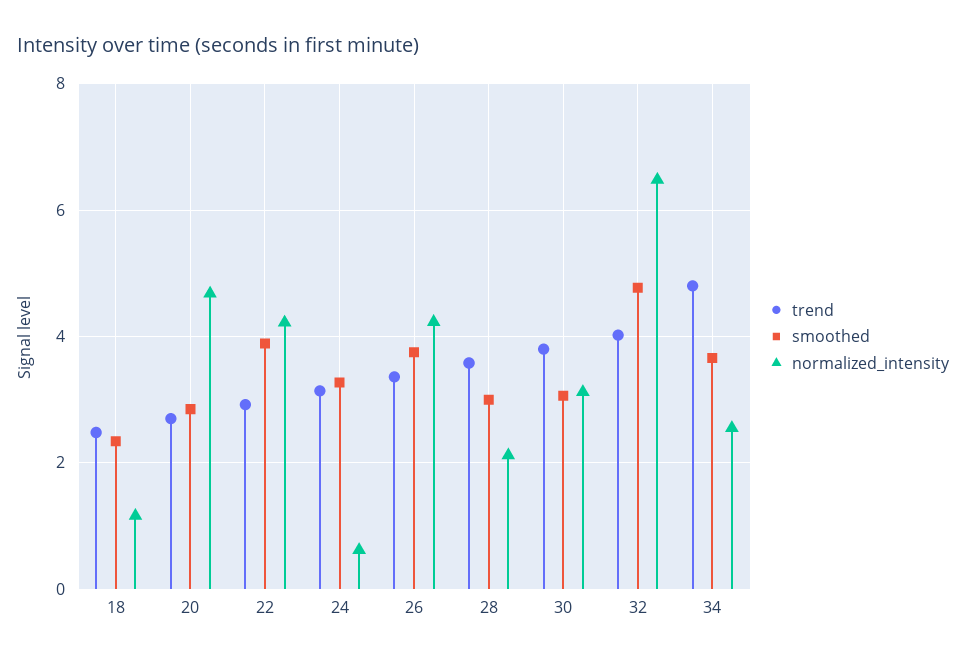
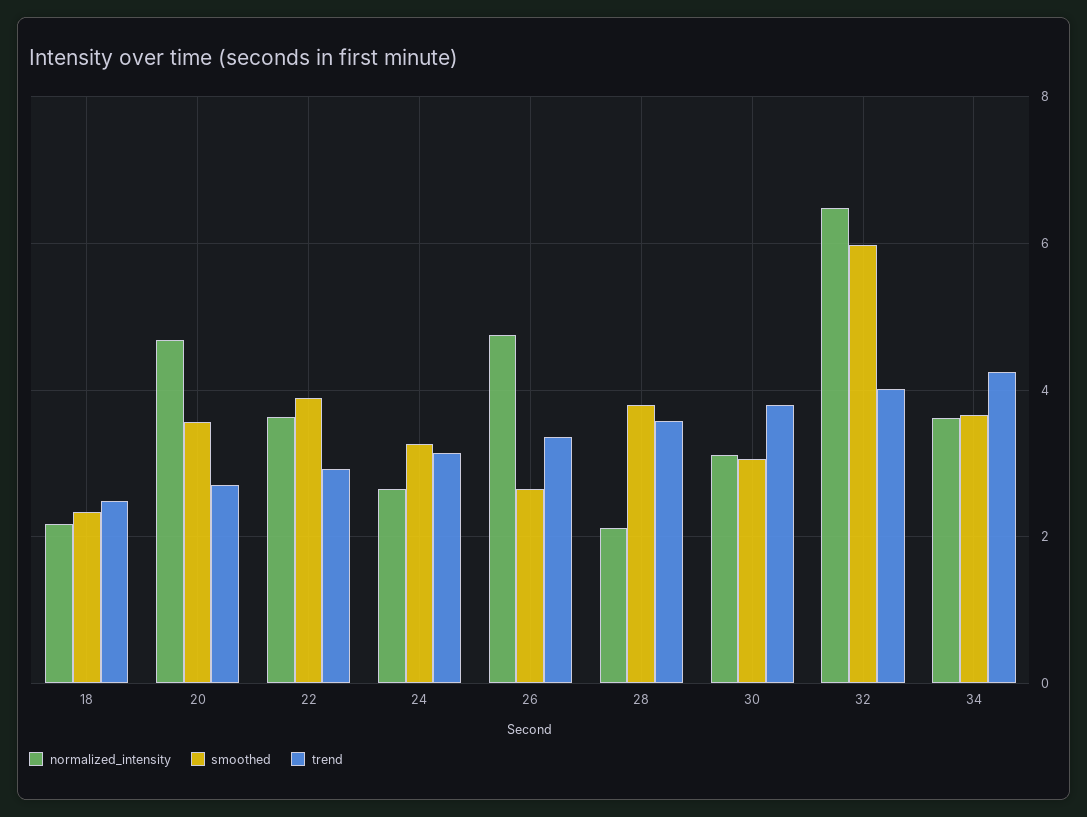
  {
    "trend": {
      "18": 2.4,
      "20": 2.8,
      "22": 3,
      "24": 3.2,
      "26": 3.4,
      "28": 3.6,
      "30": 3.8,
      "32": 4,
-     "34": 4.8
+     "34": 4.2
    },
    "smoothed": {
      "18": 2.4,
-     "20": 2.8,
+     "20": 3.6,
      "22": 3.8,
      "24": 3.2,
-     "26": 3.8,
+     "26": 2.6,
-     "28": 3,
+     "28": 3.8,
      "30": 3,
-     "32": 4.8,
+     "32": 6,
      "34": 3.6
    },
    "normalized_intensity": {
-     "18": 1.2,
+     "18": 2.2,
      "20": 4.6,
-     "22": 4.2,
+     "22": 3.6,
-     "24": 0.6,
+     "24": 2.6,
-     "26": 4.2,
+     "26": 4.8,
      "28": 2.2,
      "30": 3.2,
      "32": 6.4,
-     "34": 2.6
+     "34": 3.6
    }
  }

